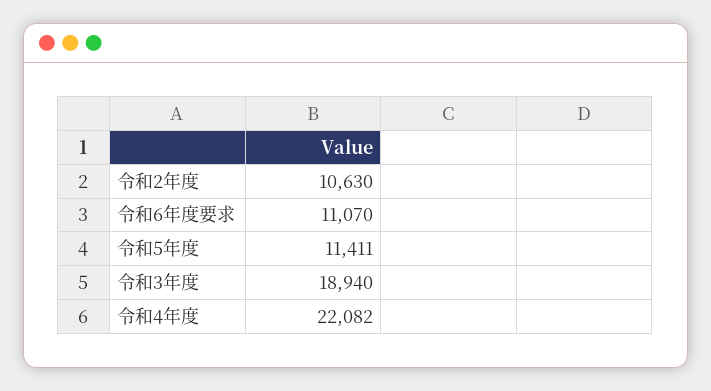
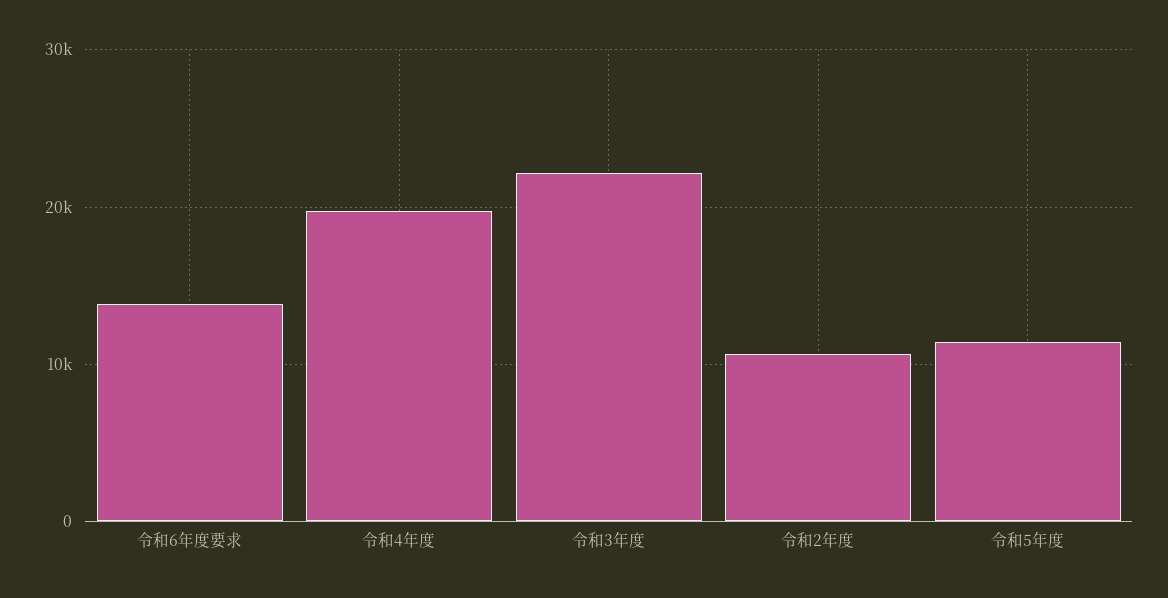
  {
    "令和2年度": 10630,
-   "令和6年度要求": 11070,
+   "令和6年度要求": 14000,
    "令和5年度": 11411,
-   "令和3年度": 18940,
+   "令和3年度": 22000,
-   "令和4年度": 22082
+   "令和4年度": 20000
  }

